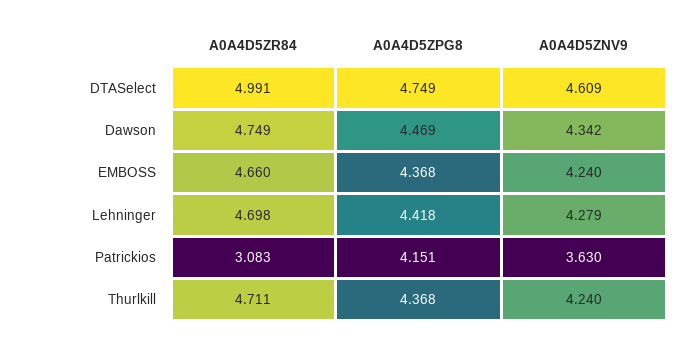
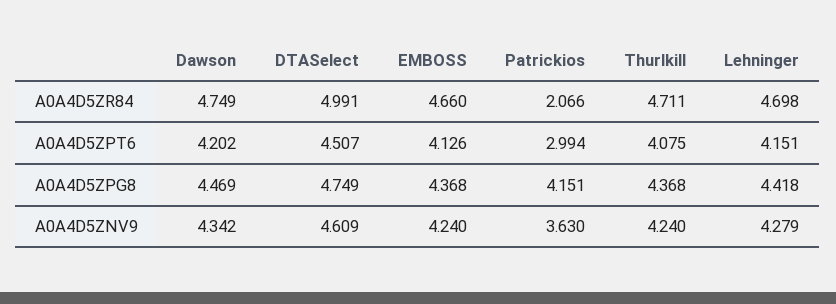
  {
    "A0A4D5ZR84": {
      "DTASelect": 4.991,
      "Dawson": 4.749,
      "EMBOSS": 4.66,
      "Lehninger": 4.698,
-     "Patrickios": 3.083,
+     "Patrickios": 2.066,
      "Thurlkill": 4.711
    },
    "A0A4D5ZPG8": {
      "DTASelect": 4.749,
      "Dawson": 4.469,
      "EMBOSS": 4.368,
      "Lehninger": 4.418,
      "Patrickios": 4.151,
      "Thurlkill": 4.368
    },
    "A0A4D5ZNV9": {
      "DTASelect": 4.609,
      "Dawson": 4.342,
      "EMBOSS": 4.24,
      "Lehninger": 4.279,
      "Patrickios": 3.63,
      "Thurlkill": 4.24
-   }
+   },
+   "A0A4D5ZPT6": {
+     "Dawson": 4.202,
+     "DTASelect": 4.507,
+     "EMBOSS": 4.126,
+     "Patrickios": 2.994,
+     "Thurlkill": 4.075,
+     "Lehninger": 4.151
+   }
  }

